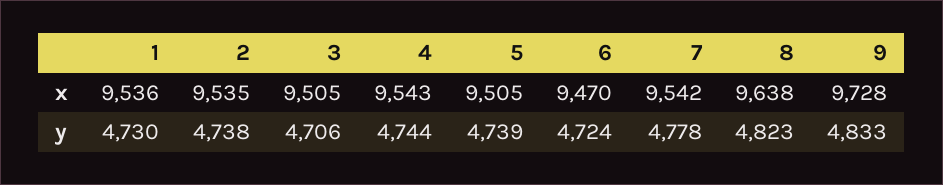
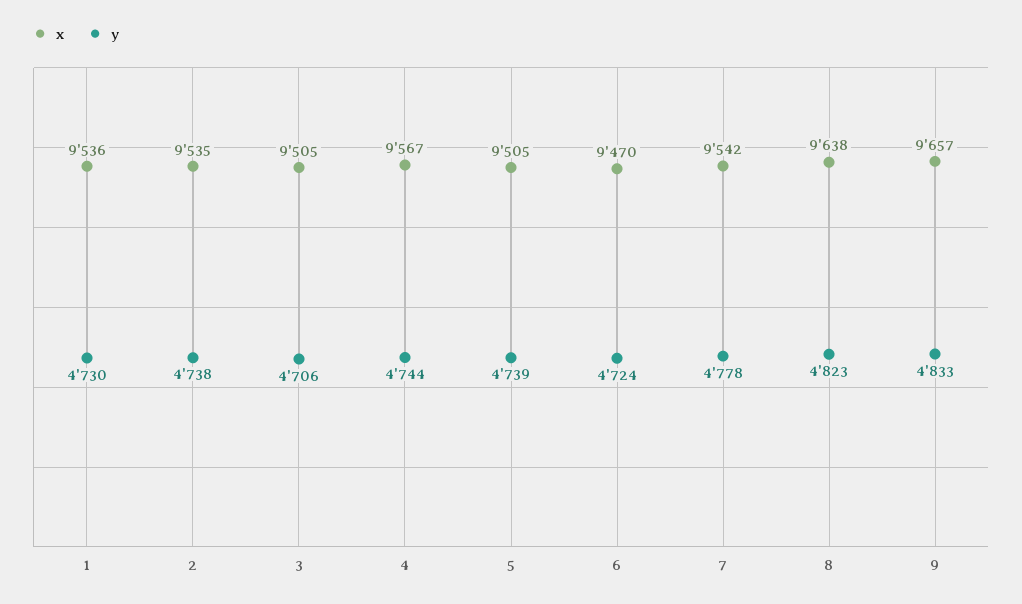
  {
    "x": {
      "1": 9536,
      "2": 9535,
      "3": 9505,
-     "4": 9543,
+     "4": 9567,
      "5": 9505,
      "6": 9470,
      "7": 9542,
      "8": 9638,
-     "9": 9728
+     "9": 9657
    },
    "y": {
      "1": 4730,
      "2": 4738,
      "3": 4706,
      "4": 4744,
      "5": 4739,
      "6": 4724,
      "7": 4778,
      "8": 4823,
      "9": 4833
    }
  }

